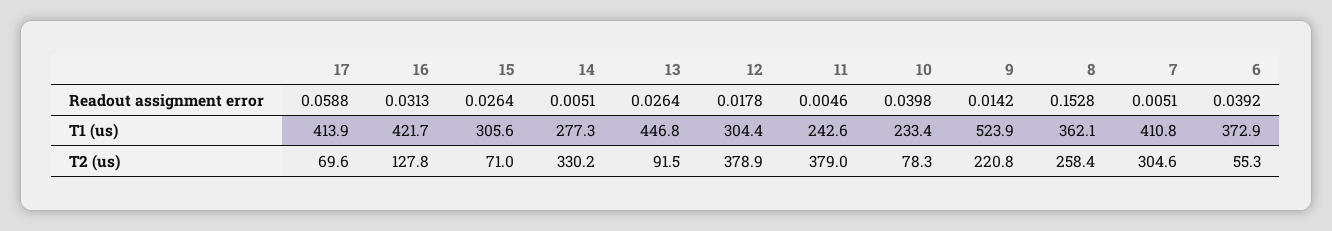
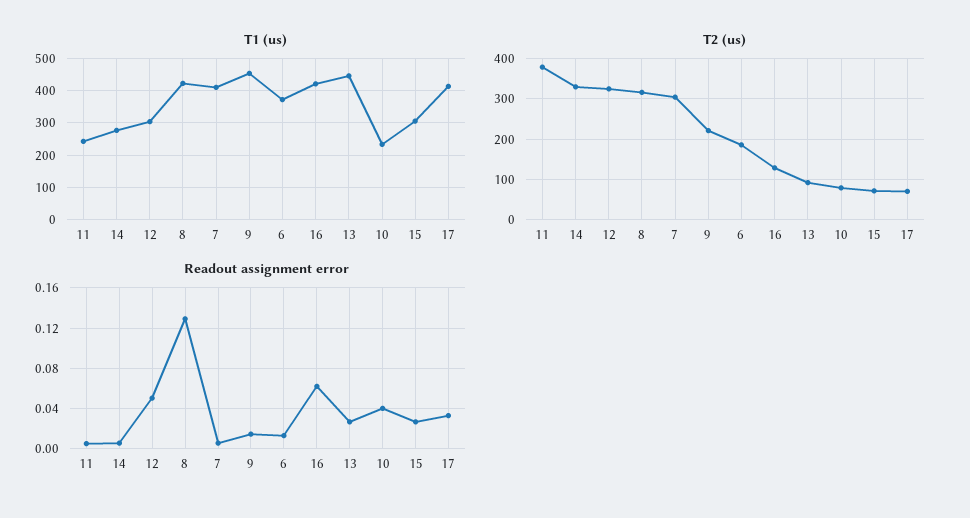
  {
    "Readout assignment error": {
-     "17": 0.0588,
+     "17": 0.03,
-     "16": 0.0313,
+     "16": 0.06,
      "15": 0.0264,
      "14": 0.0051,
      "13": 0.0264,
-     "12": 0.0178,
+     "12": 0.05,
      "11": 0.0046,
      "10": 0.0398,
      "9": 0.0142,
-     "8": 0.1528,
+     "8": 0.13,
      "7": 0.0051,
-     "6": 0.0392
+     "6": 0.01
    },
    "T1 (us)": {
      "17": 413.9,
      "16": 421.7,
      "15": 305.6,
      "14": 277.3,
      "13": 446.8,
      "12": 304.4,
      "11": 242.6,
      "10": 233.4,
-     "9": 523.9,
+     "9": 460,
-     "8": 362.1,
+     "8": 420,
      "7": 410.8,
      "6": 372.9
    },
    "T2 (us)": {
      "17": 69.6,
      "16": 127.8,
      "15": 71,
      "14": 330.2,
      "13": 91.5,
-     "12": 378.9,
+     "12": 320,
      "11": 379,
      "10": 78.3,
      "9": 220.8,
-     "8": 258.4,
+     "8": 320,
      "7": 304.6,
-     "6": 55.3
+     "6": 180
    }
  }

